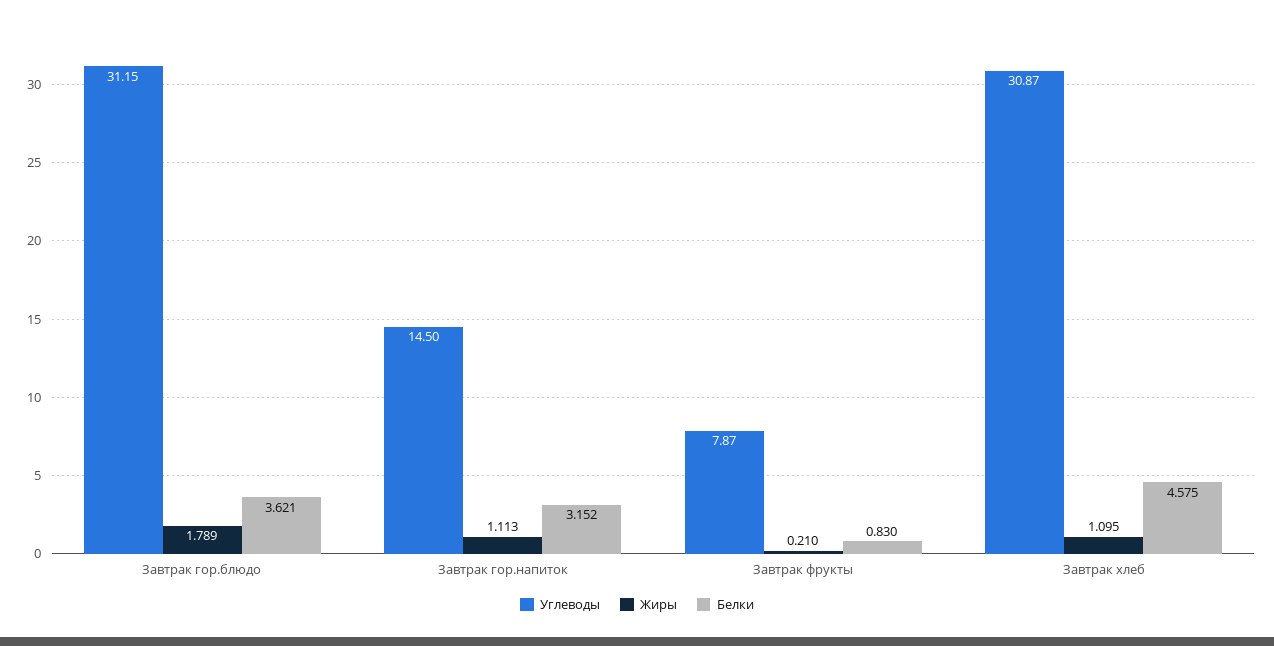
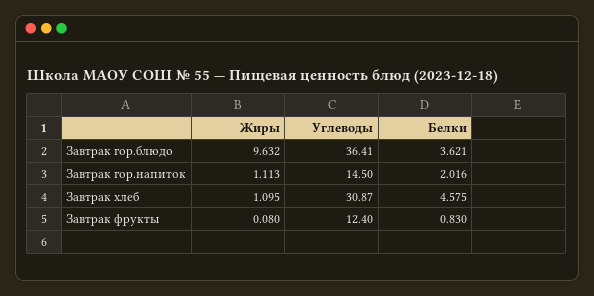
  {
    "Углеводы": {
-     "Завтрак гор.блюдо": 31.15,
+     "Завтрак гор.блюдо": 36.41,
      "Завтрак гор.напиток": 14.5,
-     "Завтрак фрукты": 7.87,
+     "Завтрак фрукты": 12.4,
      "Завтрак хлеб": 30.87
    },
    "Жиры": {
-     "Завтрак гор.блюдо": 1.789,
+     "Завтрак гор.блюдо": 9.632,
      "Завтрак гор.напиток": 1.113,
-     "Завтрак фрукты": 0.21,
+     "Завтрак фрукты": 0.08,
      "Завтрак хлеб": 1.095
    },
    "Белки": {
      "Завтрак гор.блюдо": 3.621,
-     "Завтрак гор.напиток": 3.152,
+     "Завтрак гор.напиток": 2.016,
      "Завтрак фрукты": 0.83,
      "Завтрак хлеб": 4.575
    }
  }

